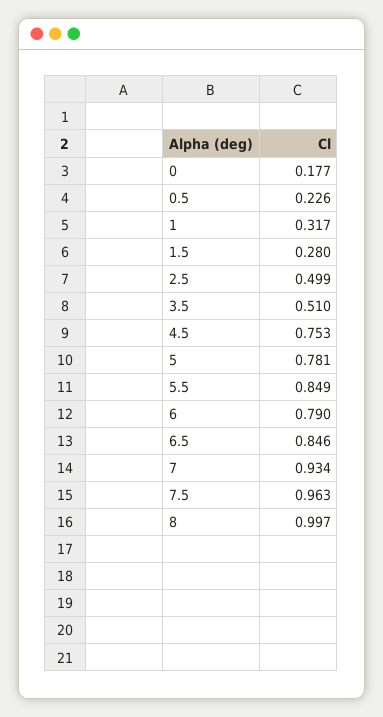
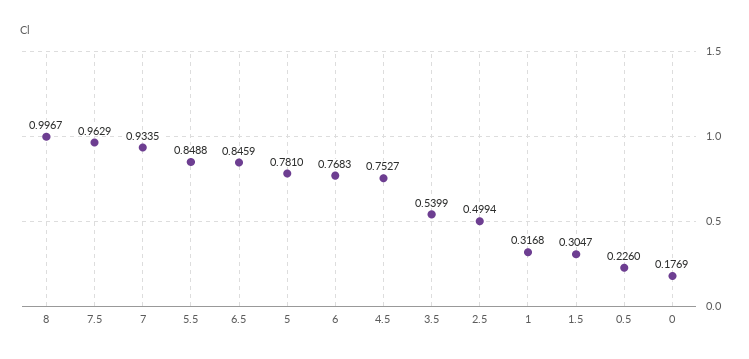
  {
    "0": 0.1769,
    "0.5": 0.226,
    "1": 0.3168,
-   "1.5": 0.28,
+   "1.5": 0.3047,
    "2.5": 0.4994,
-   "3.5": 0.51,
+   "3.5": 0.5399,
    "4.5": 0.7527,
    "5": 0.781,
    "5.5": 0.8488,
-   "6": 0.79,
+   "6": 0.7683,
    "6.5": 0.8459,
    "7": 0.9335,
    "7.5": 0.9629,
    "8": 0.9967
  }

